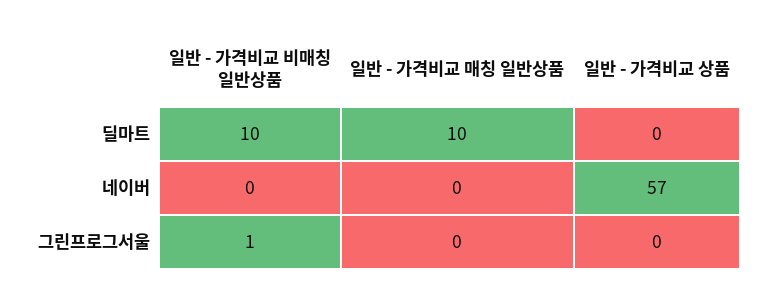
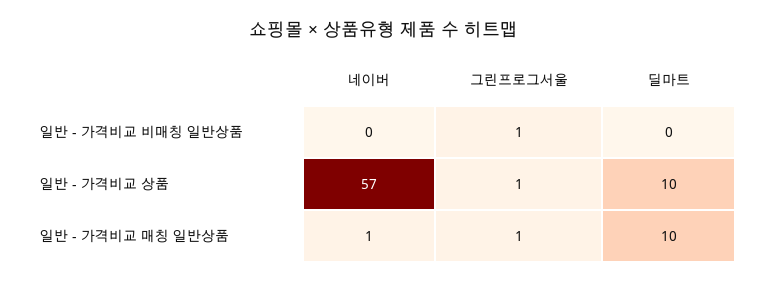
  {
    "일반 - 가격비교 비매칭 일반상품": {
-     "딜마트": 10,
+     "딜마트": 0,
      "네이버": 0,
      "그린프로그서울": 1
    },
    "일반 - 가격비교 매칭 일반상품": {
      "딜마트": 10,
-     "네이버": 0,
+     "네이버": 1,
-     "그린프로그서울": 0
+     "그린프로그서울": 1
    },
    "일반 - 가격비교 상품": {
-     "딜마트": 0,
+     "딜마트": 10,
      "네이버": 57,
-     "그린프로그서울": 0
+     "그린프로그서울": 1
    }
  }

